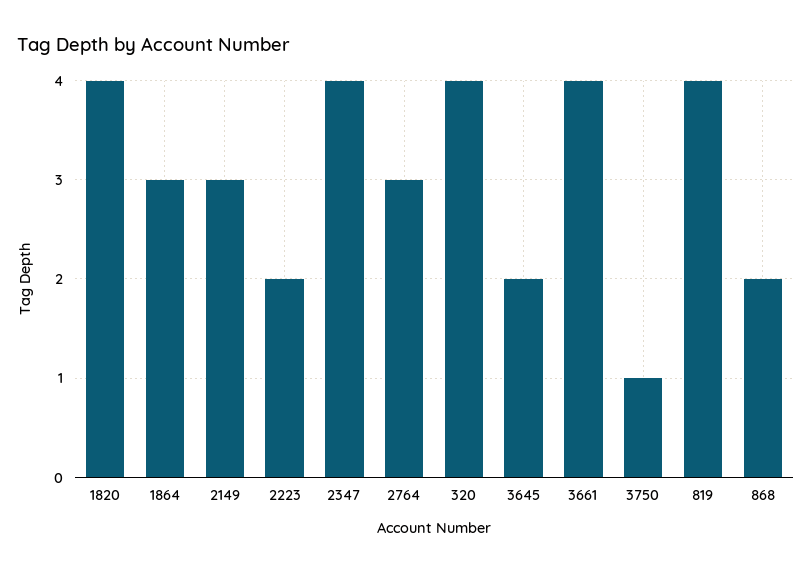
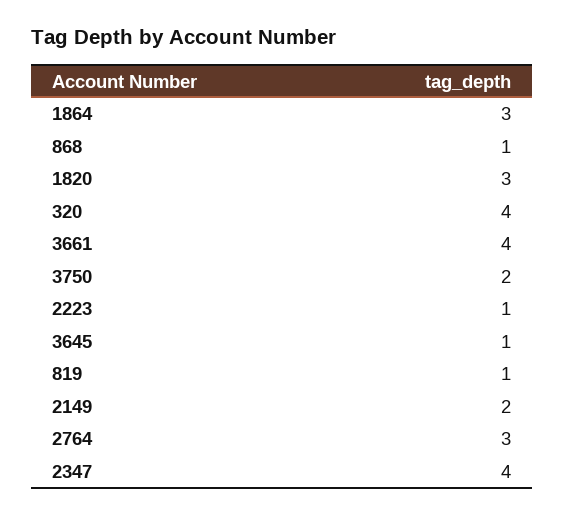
  {
-   "1820": 4,
+   "1820": 3,
    "1864": 3,
-   "2149": 3,
+   "2149": 2,
-   "2223": 2,
+   "2223": 1,
    "2347": 4,
    "2764": 3,
    "320": 4,
-   "3645": 2,
+   "3645": 1,
    "3661": 4,
-   "3750": 1,
+   "3750": 2,
-   "819": 4,
+   "819": 1,
-   "868": 2
+   "868": 1
  }

